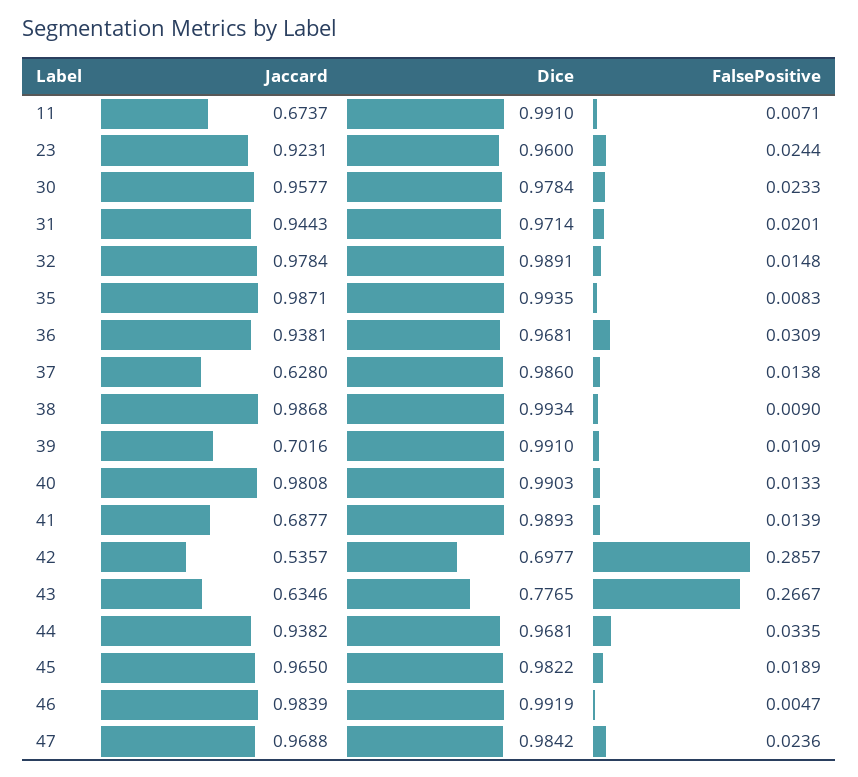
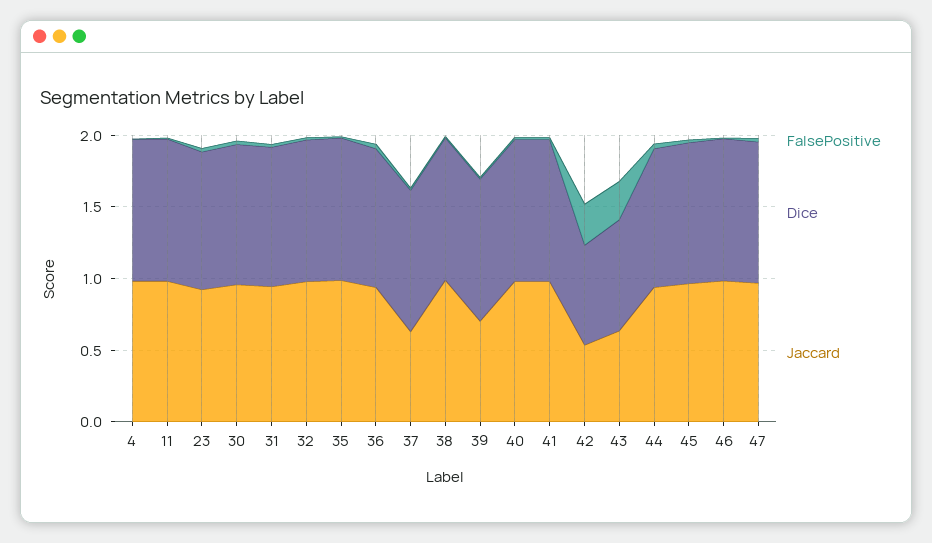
  {
    "Jaccard": {
-     "11": 0.6737,
+     "11": 1,
      "23": 0.9231,
      "30": 0.9577,
      "31": 0.9443,
      "32": 0.9784,
      "35": 0.9871,
      "36": 0.9381,
      "37": 0.628,
      "38": 0.9868,
      "39": 0.7016,
      "40": 0.9808,
-     "41": 0.6877,
+     "41": 1,
      "42": 0.5357,
      "43": 0.6346,
      "44": 0.9382,
      "45": 0.965,
      "46": 0.9839,
-     "47": 0.9688
+     "47": 0.9688,
+     "4": 1
    },
    "Dice": {
      "11": 0.991,
      "23": 0.96,
      "30": 0.9784,
      "31": 0.9714,
      "32": 0.9891,
      "35": 0.9935,
      "36": 0.9681,
      "37": 0.986,
      "38": 0.9934,
      "39": 0.991,
      "40": 0.9903,
      "41": 0.9893,
      "42": 0.6977,
      "43": 0.7765,
      "44": 0.9681,
      "45": 0.9822,
      "46": 0.9919,
-     "47": 0.9842
+     "47": 0.9842,
+     "4": 1
    },
    "FalsePositive": {
      "11": 0.0071,
      "23": 0.0244,
      "30": 0.0233,
      "31": 0.0201,
      "32": 0.0148,
      "35": 0.0083,
      "36": 0.0309,
      "37": 0.0138,
      "38": 0.009,
      "39": 0.0109,
      "40": 0.0133,
      "41": 0.0139,
      "42": 0.2857,
      "43": 0.2667,
      "44": 0.0335,
      "45": 0.0189,
      "46": 0.0047,
-     "47": 0.0236
+     "47": 0.0236,
+     "4": 0
    }
  }

